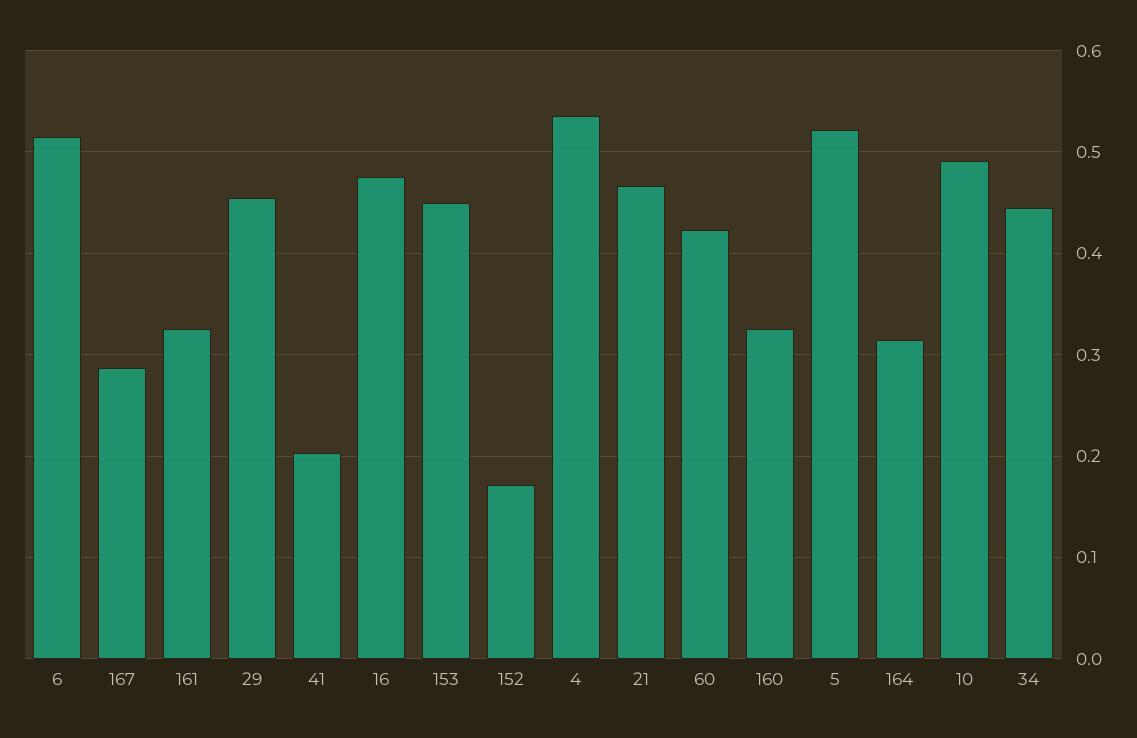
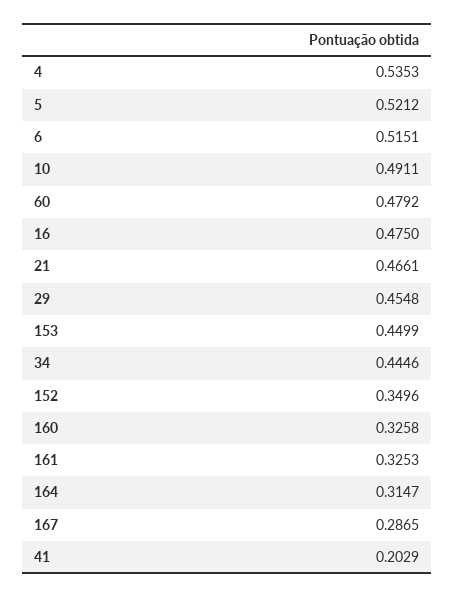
  {
    "6": 0.5151,
    "167": 0.2865,
    "161": 0.3253,
    "29": 0.4548,
    "41": 0.2029,
    "16": 0.475,
    "153": 0.4499,
-   "152": 0.17,
+   "152": 0.3496,
    "4": 0.5353,
    "21": 0.4661,
-   "60": 0.42,
+   "60": 0.4792,
    "160": 0.3258,
    "5": 0.5212,
    "164": 0.3147,
    "10": 0.4911,
    "34": 0.4446
  }

